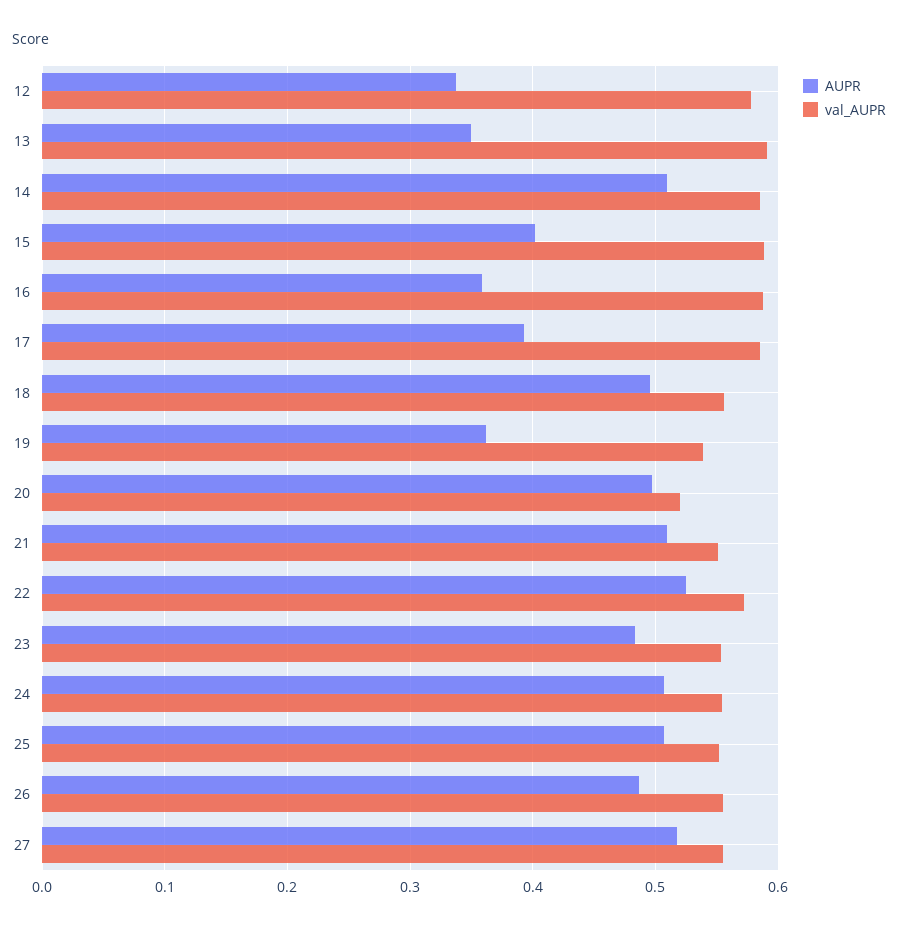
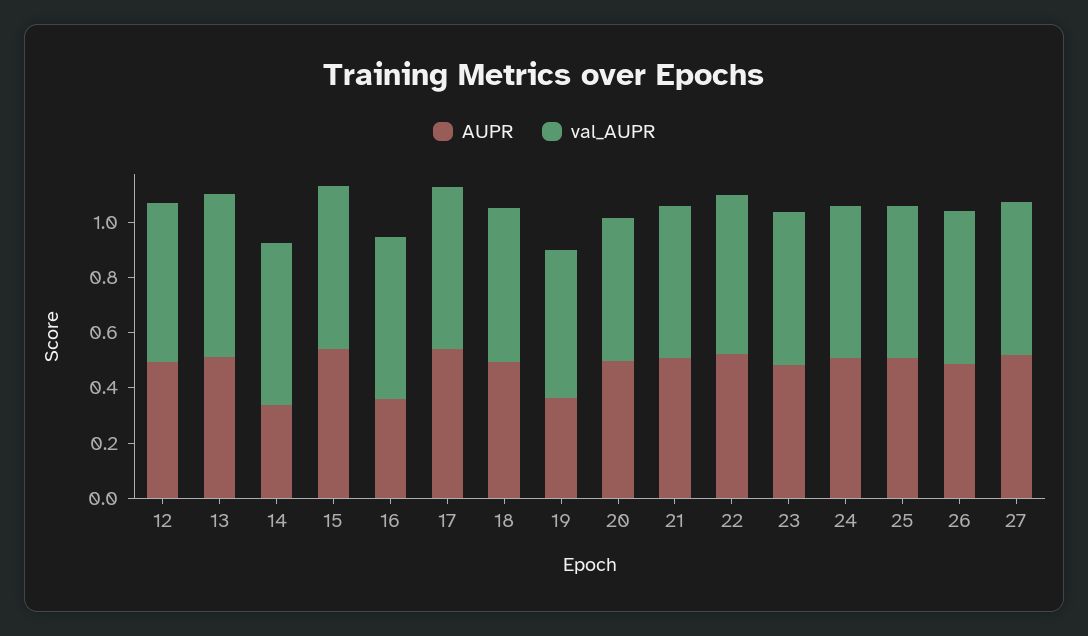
  {
    "AUPR": {
-     "12": 0.34,
+     "12": 0.5,
-     "13": 0.35,
+     "13": 0.5,
-     "14": 0.51,
+     "14": 0.35,
-     "15": 0.4,
+     "15": 0.55,
      "16": 0.36,
-     "17": 0.39,
+     "17": 0.55,
      "18": 0.5,
      "19": 0.36,
      "20": 0.5,
      "21": 0.51,
      "22": 0.52,
      "23": 0.48,
      "24": 0.51,
      "25": 0.51,
      "26": 0.49,
      "27": 0.52
    },
    "val_AUPR": {
      "12": 0.58,
      "13": 0.59,
      "14": 0.59,
      "15": 0.59,
      "16": 0.59,
      "17": 0.59,
      "18": 0.56,
      "19": 0.54,
      "20": 0.52,
      "21": 0.55,
      "22": 0.57,
      "23": 0.55,
      "24": 0.55,
      "25": 0.55,
      "26": 0.56,
      "27": 0.56
    }
  }

